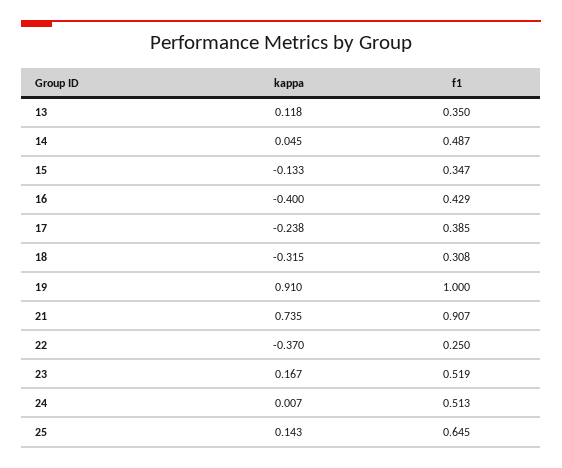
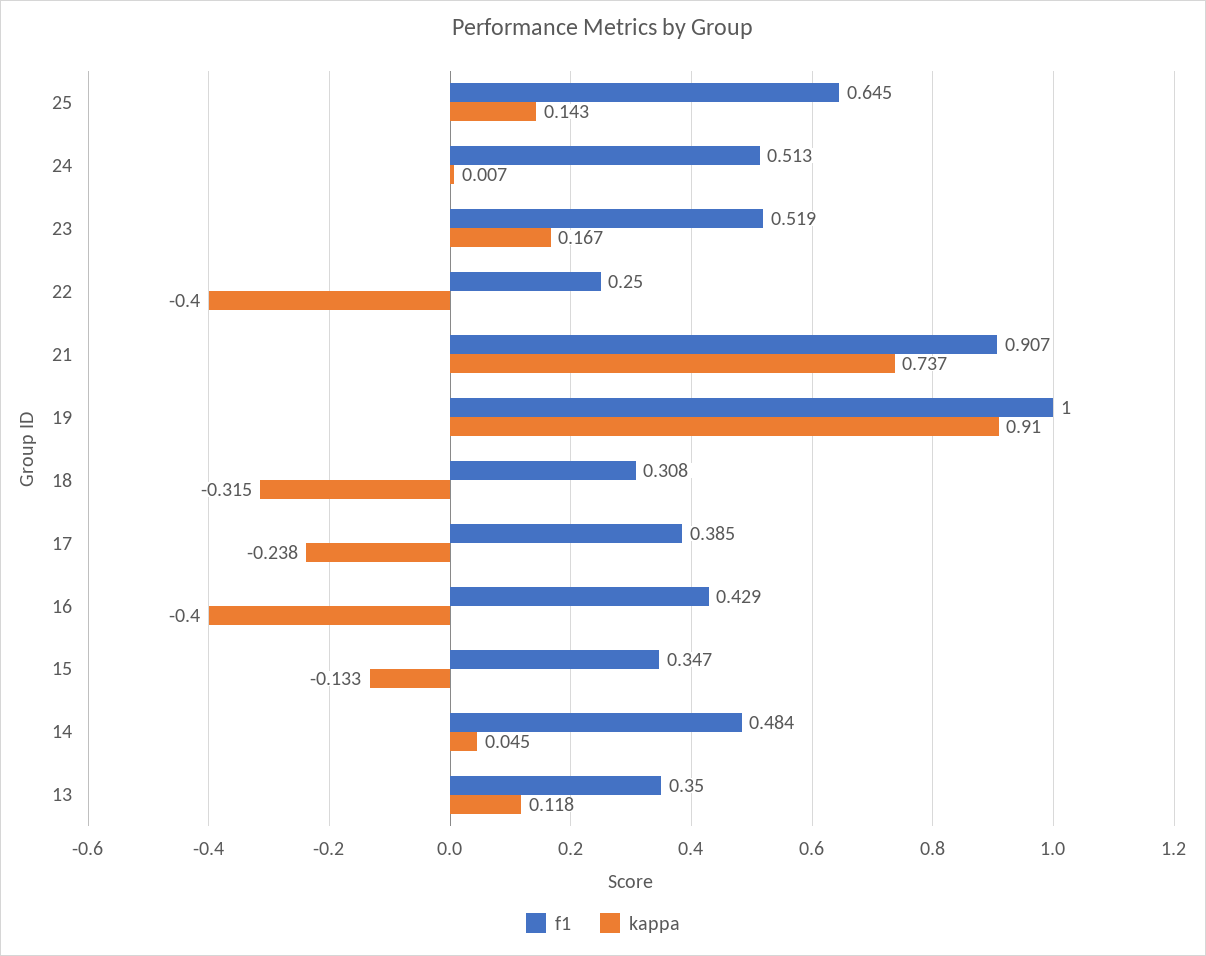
  {
    "kappa": {
      "13": 0.118,
      "14": 0.045,
      "15": -0.133,
      "16": -0.4,
      "17": -0.238,
      "18": -0.315,
      "19": 0.91,
-     "21": 0.735,
+     "21": 0.737,
-     "22": -0.37,
+     "22": -0.4,
      "23": 0.167,
      "24": 0.007,
      "25": 0.143
    },
    "f1": {
      "13": 0.35,
-     "14": 0.487,
+     "14": 0.484,
      "15": 0.347,
      "16": 0.429,
      "17": 0.385,
      "18": 0.308,
      "19": 1,
      "21": 0.907,
      "22": 0.25,
      "23": 0.519,
      "24": 0.513,
      "25": 0.645
    }
  }

